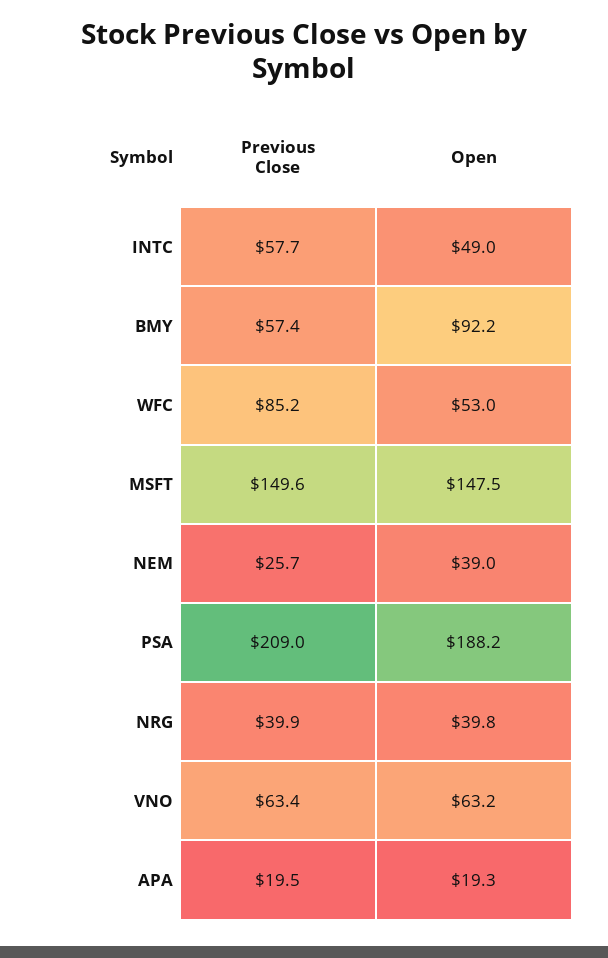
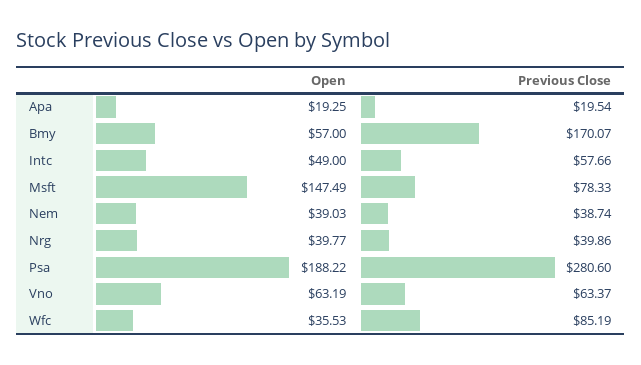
  {
    "Previous Close": {
      "INTC": 57.66,
-     "BMY": 57.4,
+     "BMY": 170.07,
      "WFC": 85.19,
-     "MSFT": 149.6,
+     "MSFT": 78.33,
-     "NEM": 25.7,
+     "NEM": 38.74,
-     "PSA": 209,
+     "PSA": 280.6,
      "NRG": 39.86,
      "VNO": 63.37,
      "APA": 19.54
    },
    "Open": {
      "INTC": 49,
-     "BMY": 92.2,
+     "BMY": 57,
-     "WFC": 53,
+     "WFC": 35.53,
      "MSFT": 147.49,
      "NEM": 39.03,
      "PSA": 188.22,
      "NRG": 39.77,
      "VNO": 63.19,
      "APA": 19.25
    }
  }

